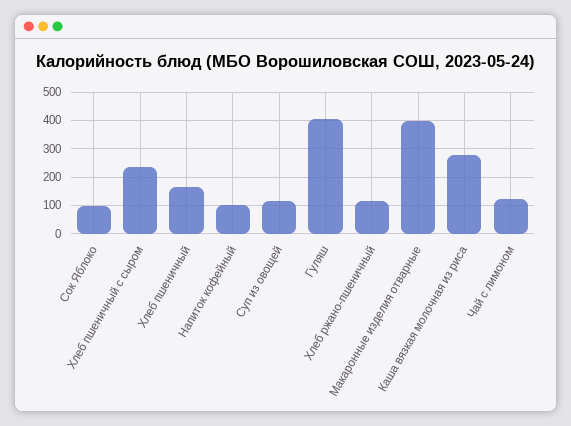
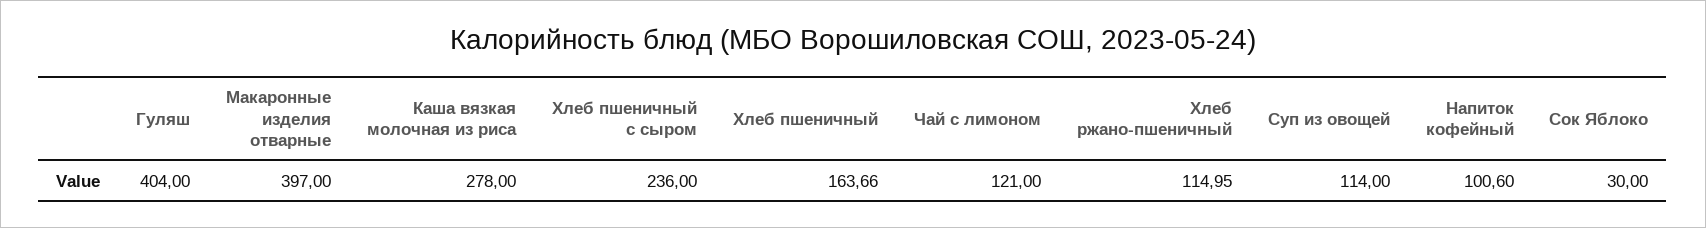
  {
-   "Сок Яблоко": 100,
+   "Сок Яблоко": 30,
    "Хлеб пшеничный с сыром": 236,
    "Хлеб пшеничный": 163.66,
    "Напиток кофейный": 100.6,
    "Суп из овощей": 114,
    "Гуляш": 404,
    "Хлеб ржано-пшеничный": 114.95,
    "Макаронные изделия отварные": 397,
    "Каша вязкая молочная из риса": 278,
    "Чай с лимоном": 121
  }

